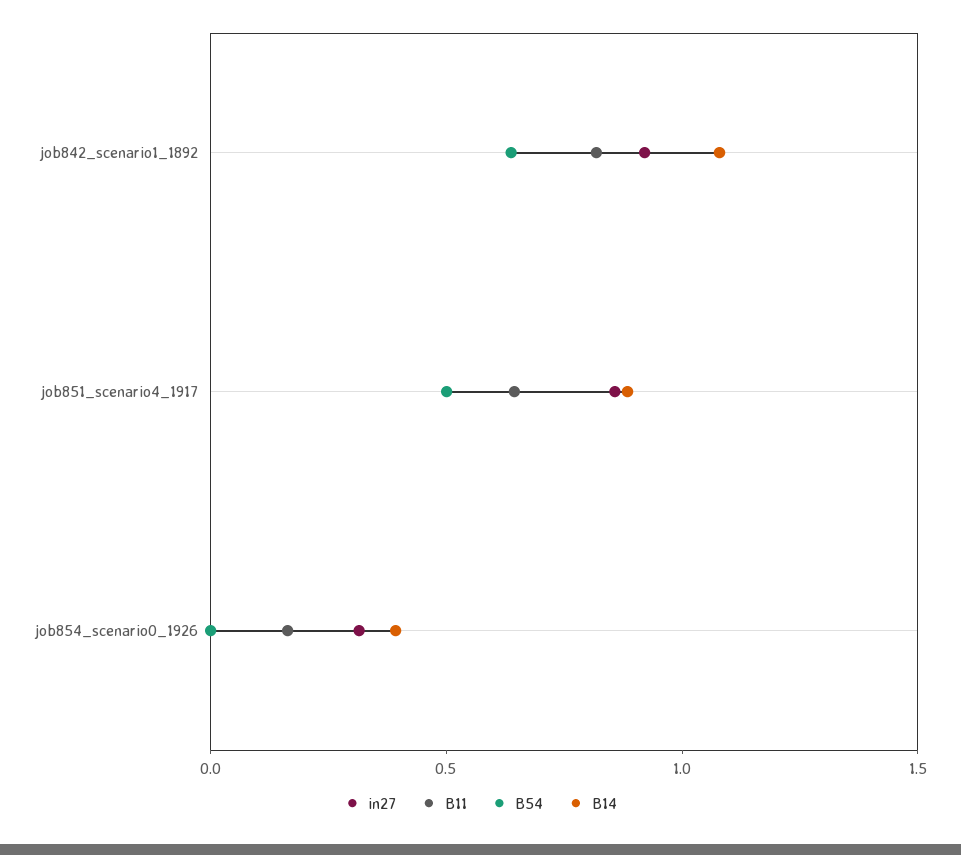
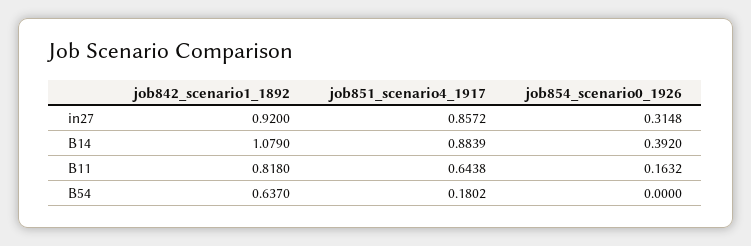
  {
    "in27": {
      "job842_scenario1_1892": 0.92,
      "job851_scenario4_1917": 0.8572,
      "job854_scenario0_1926": 0.3148
    },
    "B11": {
      "job842_scenario1_1892": 0.818,
      "job851_scenario4_1917": 0.6438,
      "job854_scenario0_1926": 0.1632
    },
    "B54": {
      "job842_scenario1_1892": 0.637,
-     "job851_scenario4_1917": 0.5,
+     "job851_scenario4_1917": 0.1802,
      "job854_scenario0_1926": 0
    },
    "B14": {
      "job842_scenario1_1892": 1.079,
      "job851_scenario4_1917": 0.8839,
      "job854_scenario0_1926": 0.392
    }
  }

